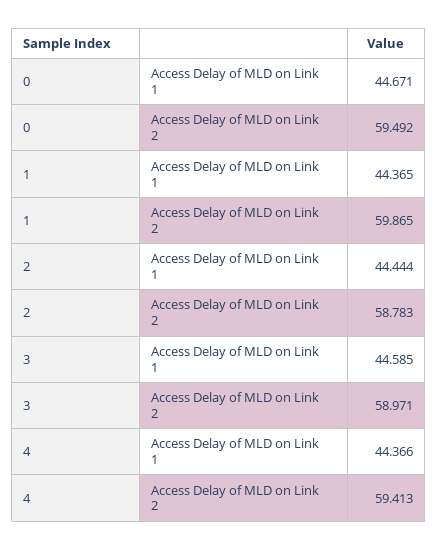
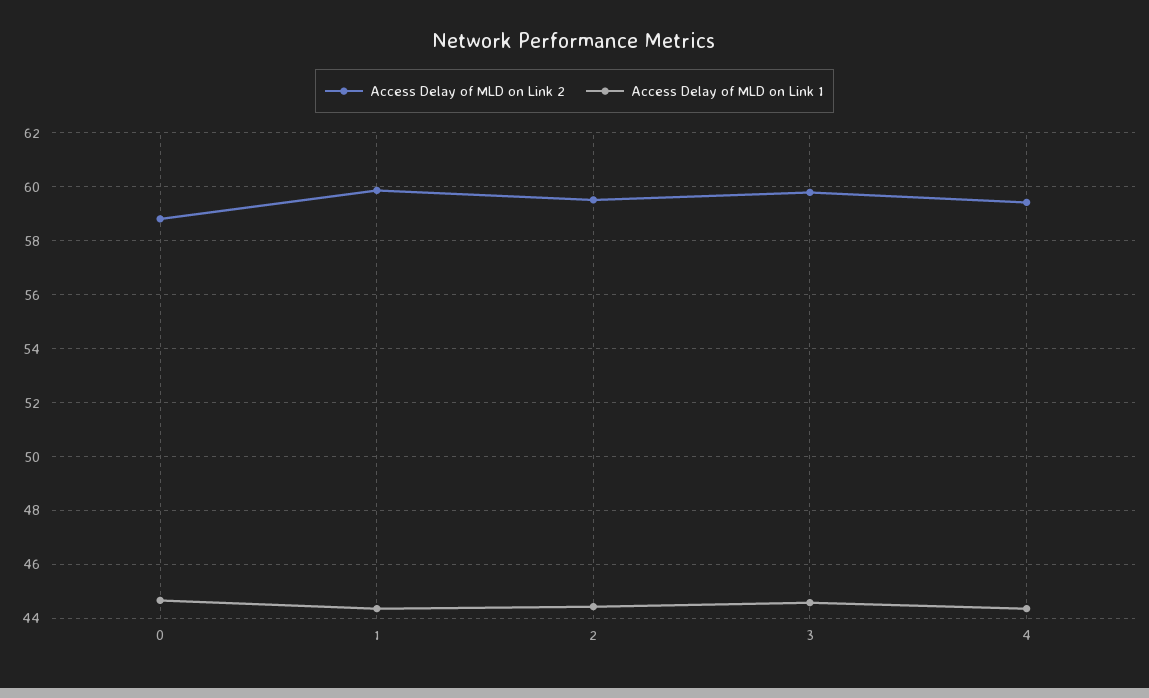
  {
    "Access Delay of MLD on Link 1": {
      "0": 44.671,
      "1": 44.365,
      "2": 44.444,
      "3": 44.585,
      "4": 44.366
    },
    "Access Delay of MLD on Link 2": {
-     "0": 59.492,
+     "0": 58.75,
      "1": 59.865,
-     "2": 58.783,
+     "2": 59.5,
-     "3": 58.971,
+     "3": 59.75,
      "4": 59.413
    }
  }

